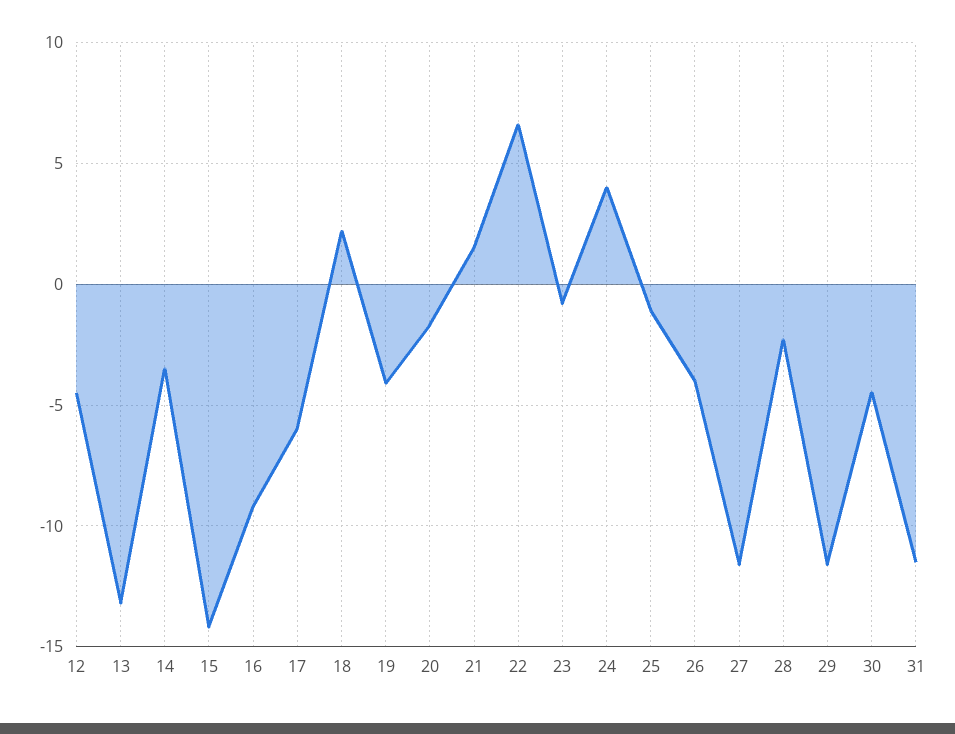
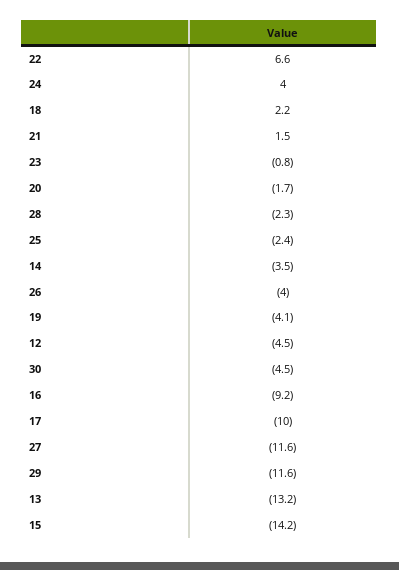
  {
    "12": -4.5,
    "13": -13.2,
    "14": -3.5,
    "15": -14.2,
    "16": -9.2,
-   "17": -6,
+   "17": -10,
    "18": 2.2,
    "19": -4.1,
    "20": -1.7,
    "21": 1.5,
    "22": 6.6,
    "23": -0.8,
    "24": 4,
-   "25": -1,
+   "25": -2.4,
    "26": -4,
    "27": -11.6,
    "28": -2.3,
    "29": -11.6,
-   "30": -4.5,
+   "30": -4.5
-   "31": -11.5
  }

